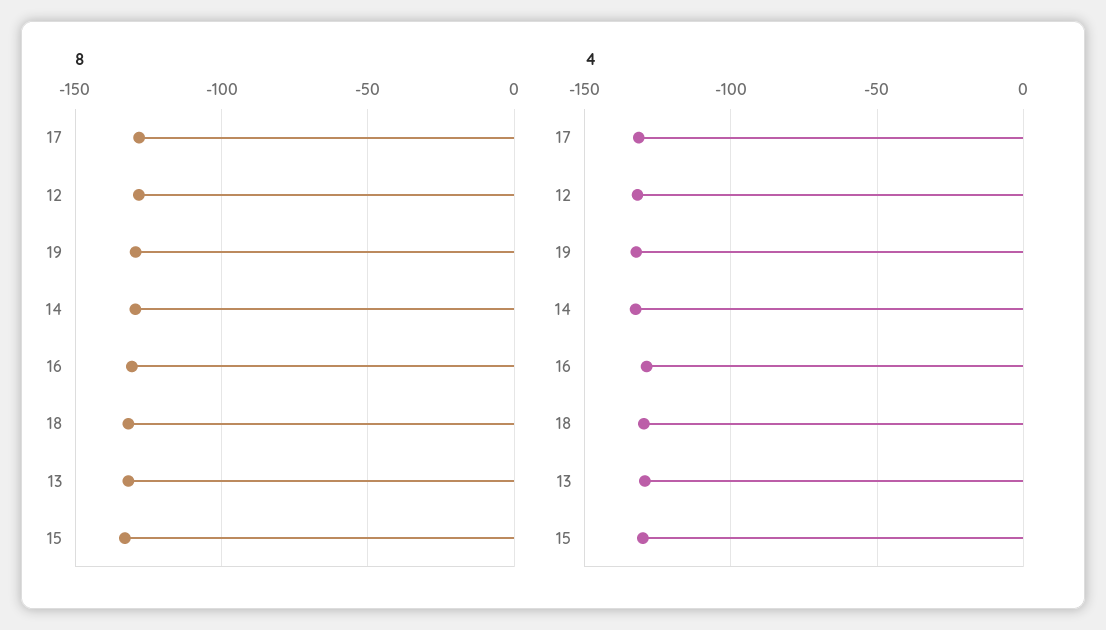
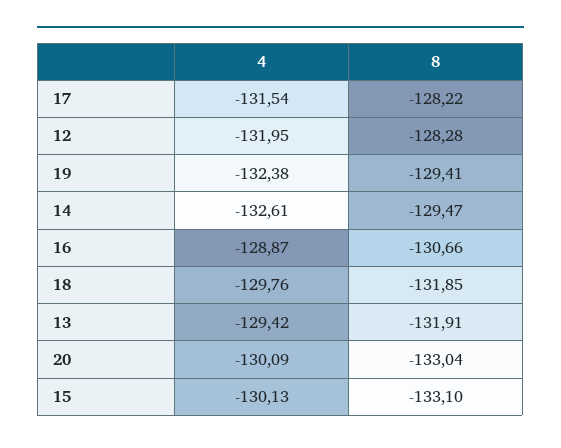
  {
    "8": {
      "17": -128.22,
      "12": -128.28,
      "19": -129.41,
      "14": -129.47,
      "16": -130.66,
      "18": -131.85,
      "13": -131.91,
-     "15": -133.1
+     "15": -133.1,
+     "20": -133.04
    },
    "4": {
      "17": -131.54,
      "12": -131.95,
      "19": -132.38,
      "14": -132.61,
      "16": -128.87,
      "18": -129.76,
      "13": -129.42,
-     "15": -130.13
+     "15": -130.13,
+     "20": -130.09
    }
  }

